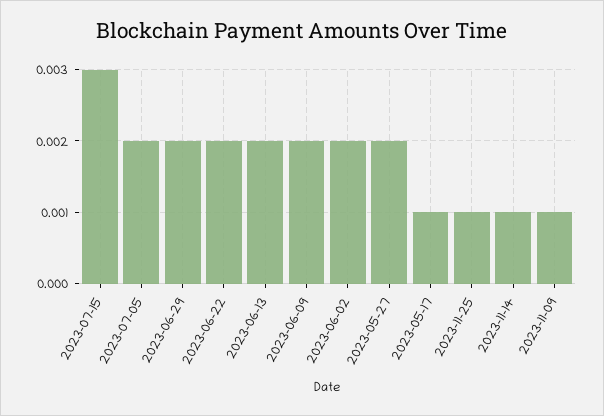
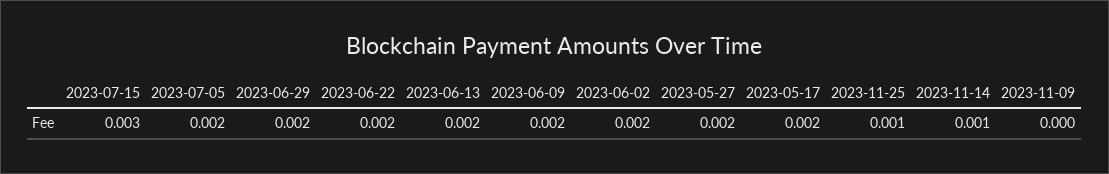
  {
    "2023-07-15": 0.003,
    "2023-07-05": 0.002,
    "2023-06-29": 0.002,
    "2023-06-22": 0.002,
    "2023-06-13": 0.002,
    "2023-06-09": 0.002,
    "2023-06-02": 0.002,
    "2023-05-27": 0.002,
-   "2023-05-17": 0.001,
+   "2023-05-17": 0.002,
    "2023-11-25": 0.001,
    "2023-11-14": 0.001,
-   "2023-11-09": 0.001
+   "2023-11-09": 0
  }

